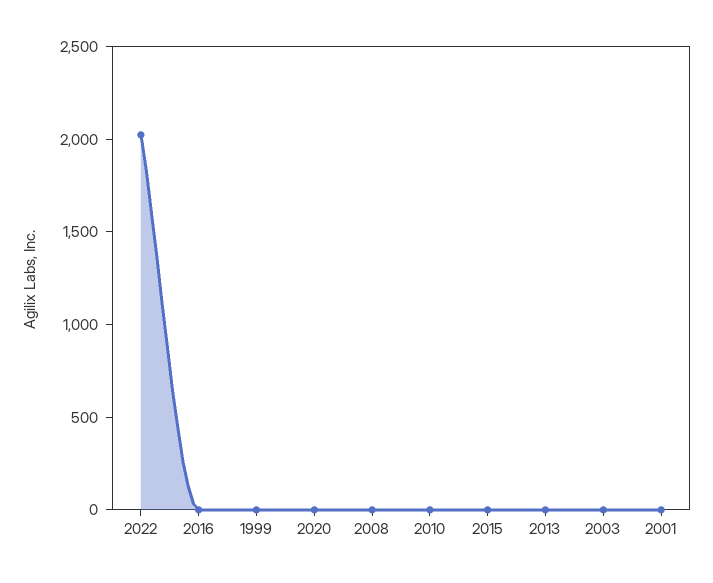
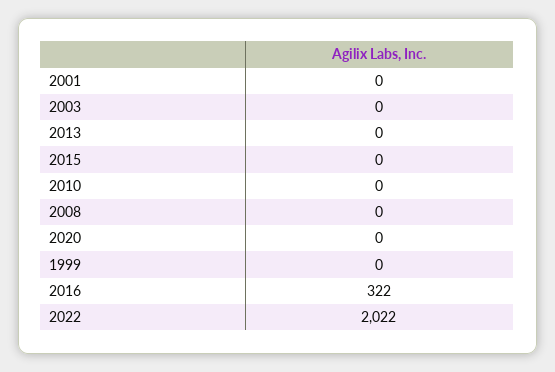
  {
    "2022": 2022,
-   "2016": 0,
+   "2016": 322,
    "1999": 0,
    "2020": 0,
    "2008": 0,
    "2010": 0,
    "2015": 0,
    "2013": 0,
    "2003": 0,
    "2001": 0
  }

